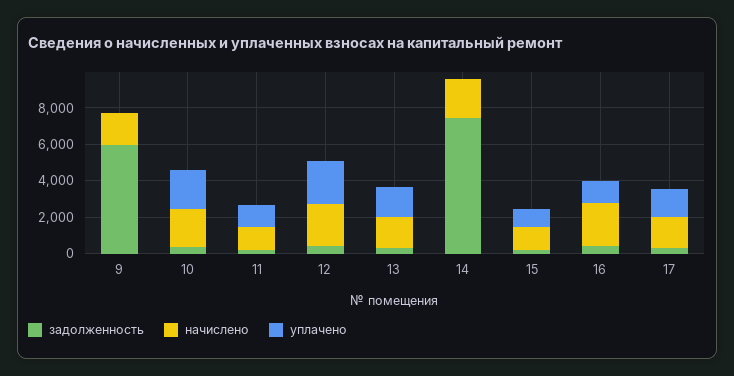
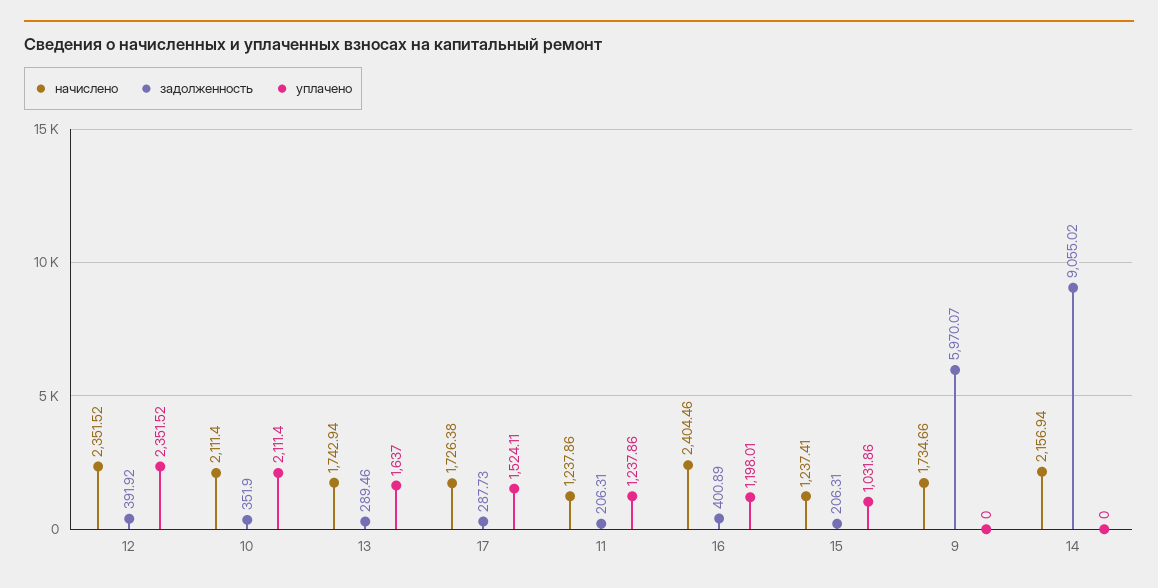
  {
    "задолженность": {
      "9": 5970.07,
      "10": 351.9,
      "11": 206.31,
      "12": 391.92,
      "13": 289.46,
-     "14": 7500,
+     "14": 9055.02,
      "15": 206.31,
      "16": 400.89,
      "17": 287.73
    },
    "начислено": {
      "9": 1734.66,
      "10": 2111.4,
      "11": 1237.86,
      "12": 2351.52,
      "13": 1742.94,
      "14": 2156.94,
      "15": 1237.41,
      "16": 2404.46,
      "17": 1726.38
    },
    "уплачено": {
      "9": 0,
      "10": 2111.4,
      "11": 1237.86,
      "12": 2351.52,
      "13": 1637,
      "14": 0,
      "15": 1031.86,
      "16": 1198.01,
      "17": 1524.11
    }
  }

